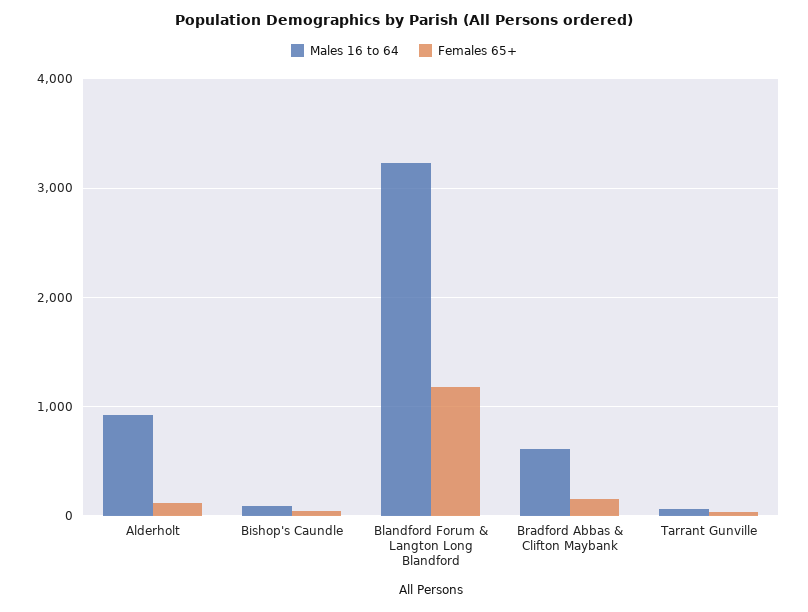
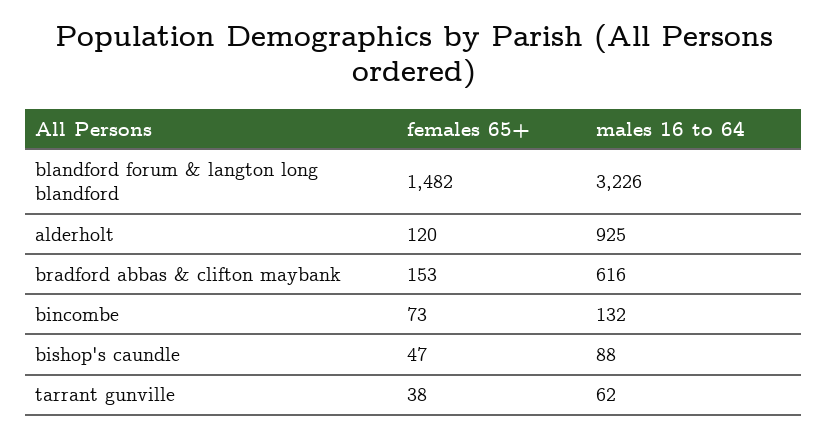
  {
    "Males 16 to 64": {
      "Alderholt": 925,
      "Bishop's Caundle": 88,
      "Blandford Forum & Langton Long Blandford": 3226,
      "Bradford Abbas & Clifton Maybank": 616,
-     "Tarrant Gunville": 62
+     "Tarrant Gunville": 62,
+     "bincombe": 132
    },
    "Females 65+": {
      "Alderholt": 120,
      "Bishop's Caundle": 47,
-     "Blandford Forum & Langton Long Blandford": 1200,
+     "Blandford Forum & Langton Long Blandford": 1482,
      "Bradford Abbas & Clifton Maybank": 153,
-     "Tarrant Gunville": 38
+     "Tarrant Gunville": 38,
+     "bincombe": 73
    }
  }

